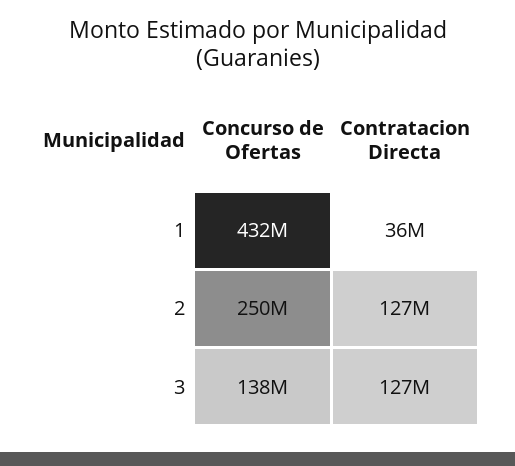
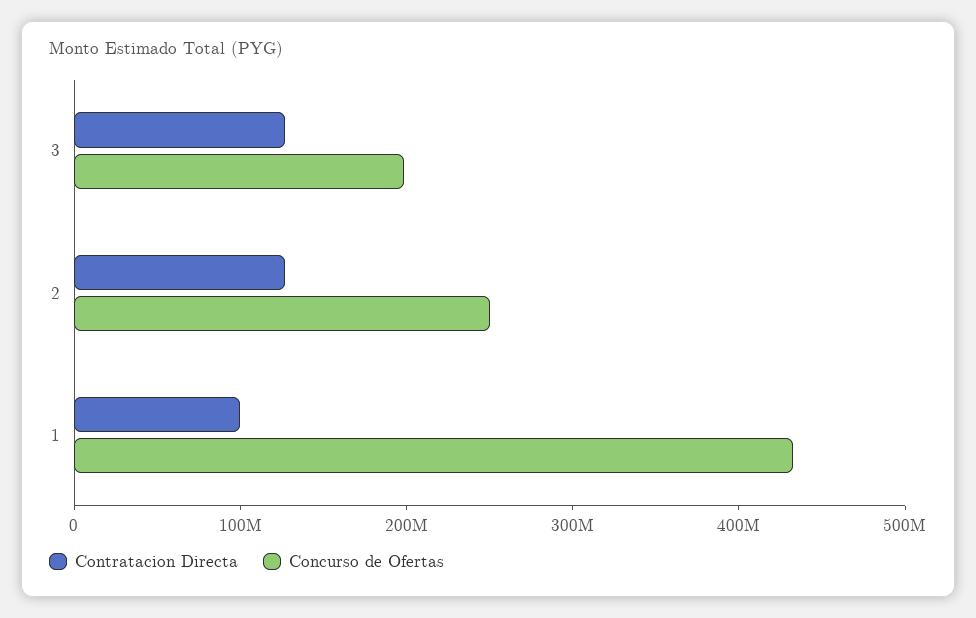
  {
    "Concurso de Ofertas": {
      "1": 432000000,
      "2": 250000000,
-     "3": 138000000
+     "3": 200000000
    },
    "Contratacion Directa": {
-     "1": 36000000,
+     "1": 100000000,
      "2": 127000000,
      "3": 127000000
    }
  }

